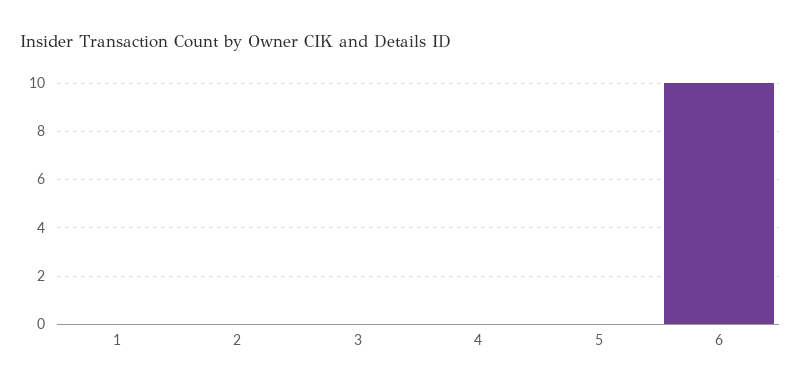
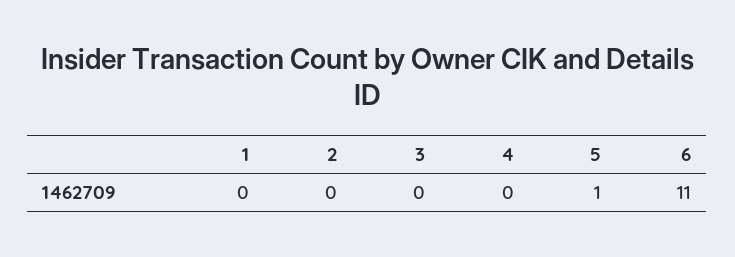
  {
    "1": 0,
    "2": 0,
    "3": 0,
    "4": 0,
-   "5": 0,
+   "5": 1,
-   "6": 10
+   "6": 11
  }

